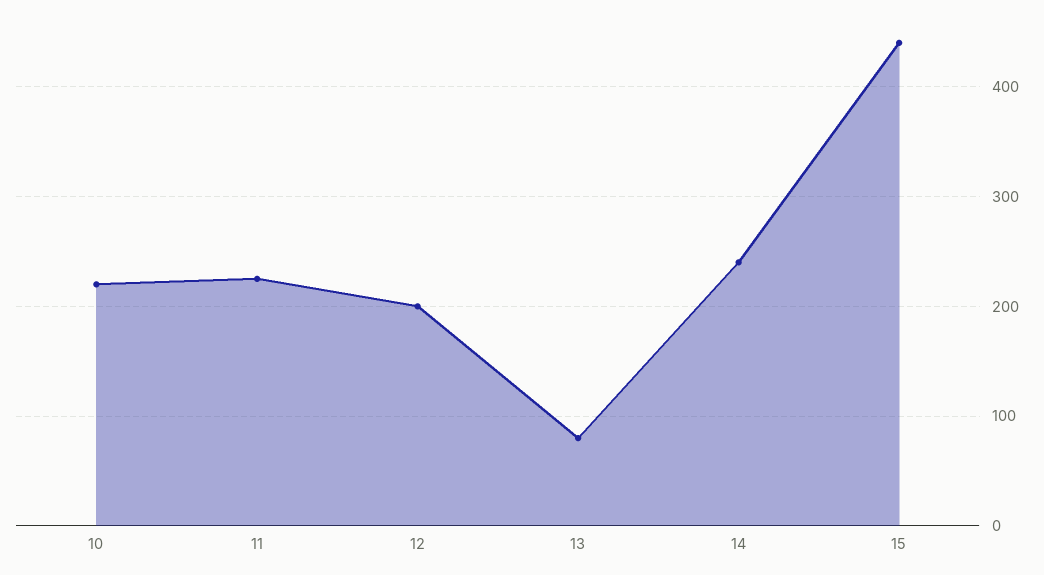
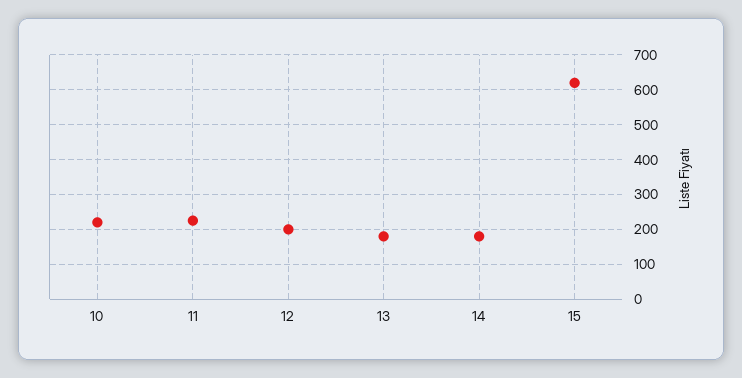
  {
    "10": 220,
    "11": 230,
    "12": 200,
-   "13": 80,
+   "13": 180,
-   "14": 240,
+   "14": 180,
-   "15": 440
+   "15": 620
  }

